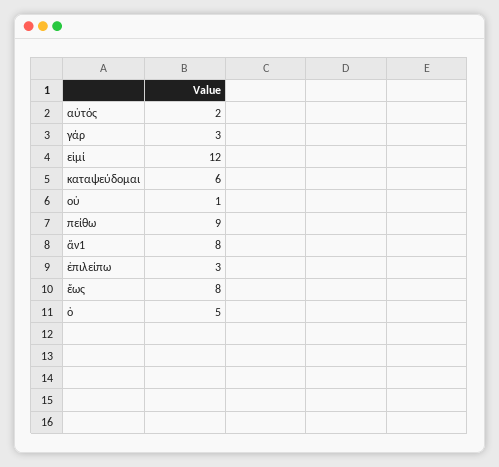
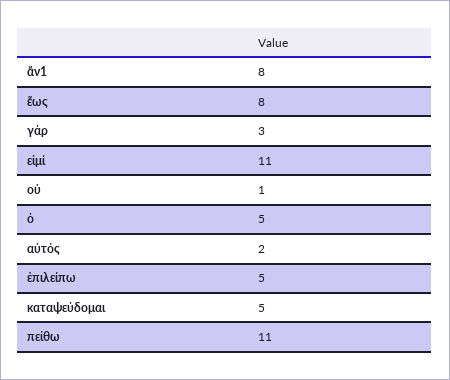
  {
    "αὐτός": 2,
    "γάρ": 3,
-   "εἰμί": 12,
+   "εἰμί": 11,
-   "καταψεύδομαι": 6,
+   "καταψεύδομαι": 5,
    "οὐ": 1,
-   "πείθω": 9,
+   "πείθω": 11,
    "ἄν1": 8,
-   "ἐπιλείπω": 3,
+   "ἐπιλείπω": 5,
    "ἕως": 8,
    "ὁ": 5
  }

